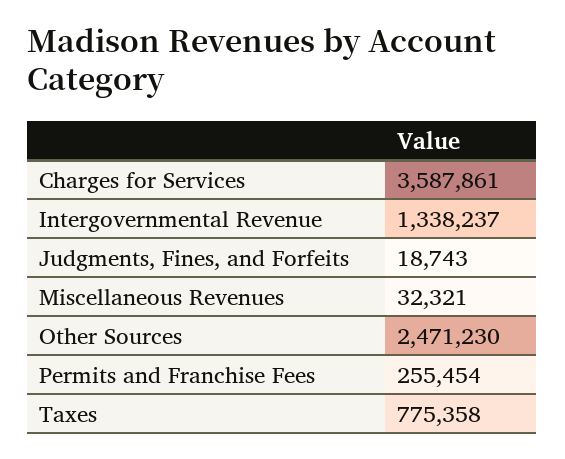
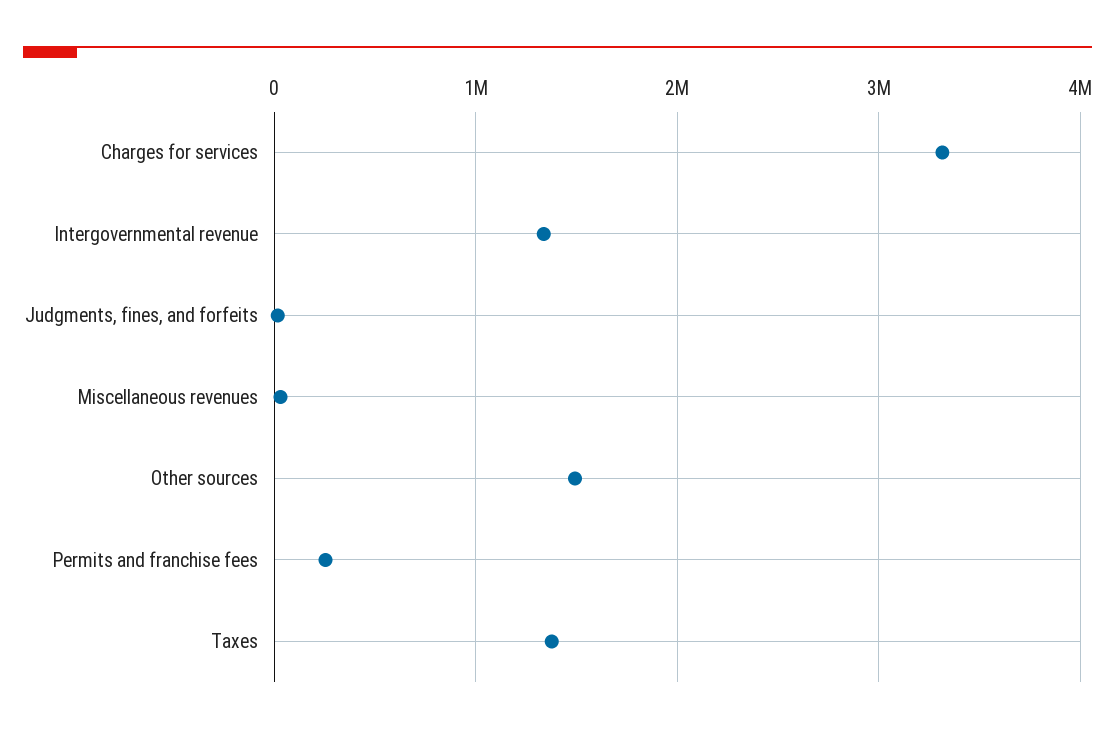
  {
-   "Charges for Services": 3587861,
+   "Charges for Services": 3300000,
    "Intergovernmental Revenue": 1338237,
    "Judgments, Fines, and Forfeits": 18743,
    "Miscellaneous Revenues": 32321,
-   "Other Sources": 2471230,
+   "Other Sources": 1500000,
    "Permits and Franchise Fees": 255454,
-   "Taxes": 775358
+   "Taxes": 1400000
  }

